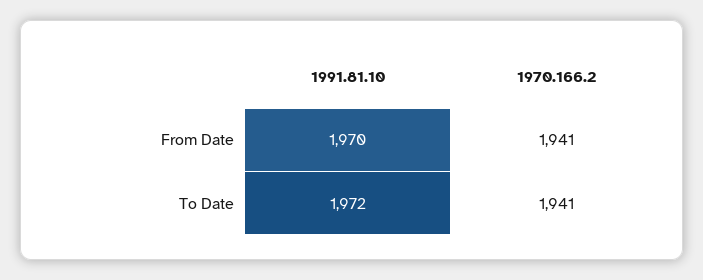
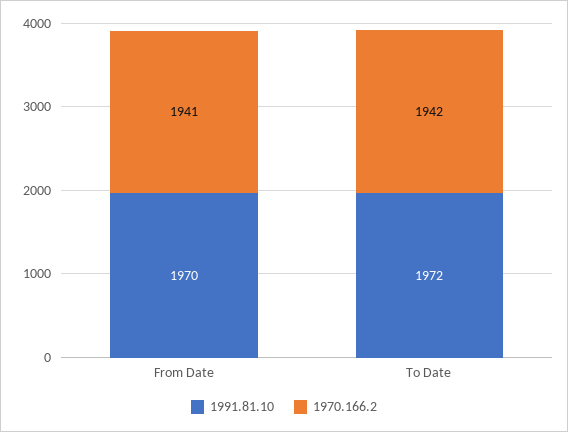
  {
    "1991.81.10": {
      "From Date": 1970,
      "To Date": 1972
    },
    "1970.166.2": {
      "From Date": 1941,
-     "To Date": 1941
+     "To Date": 1942
    }
  }

